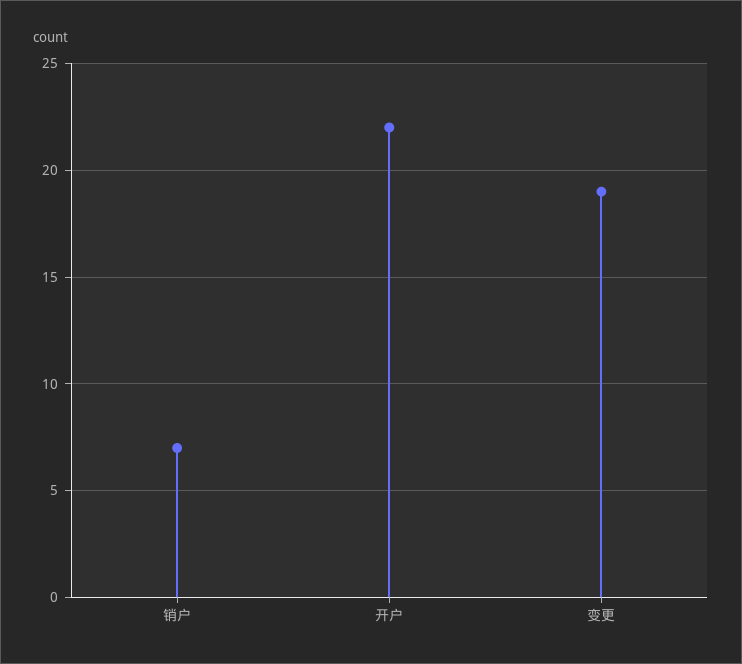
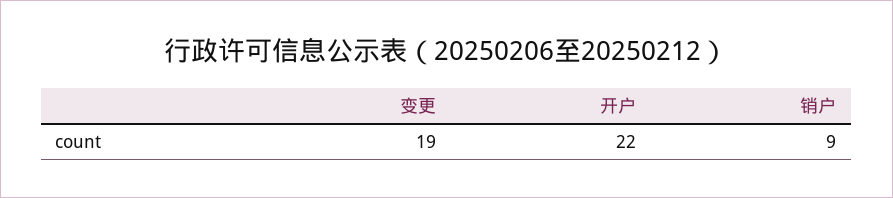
  {
-   "销户": 7,
+   "销户": 9,
    "开户": 22,
    "变更": 19
  }

